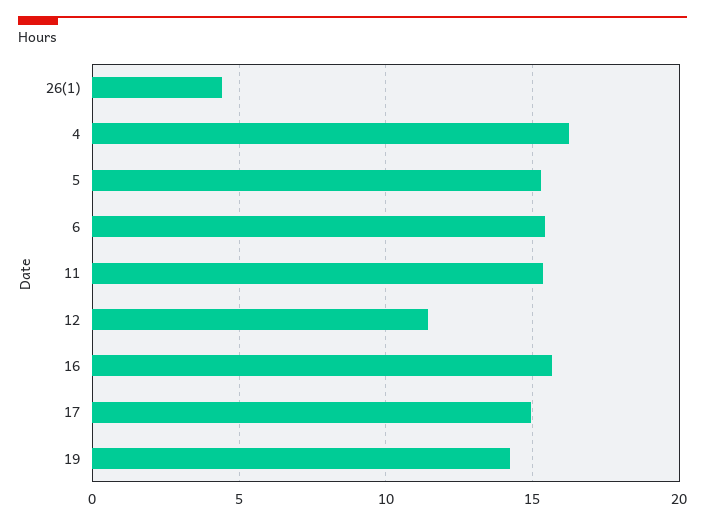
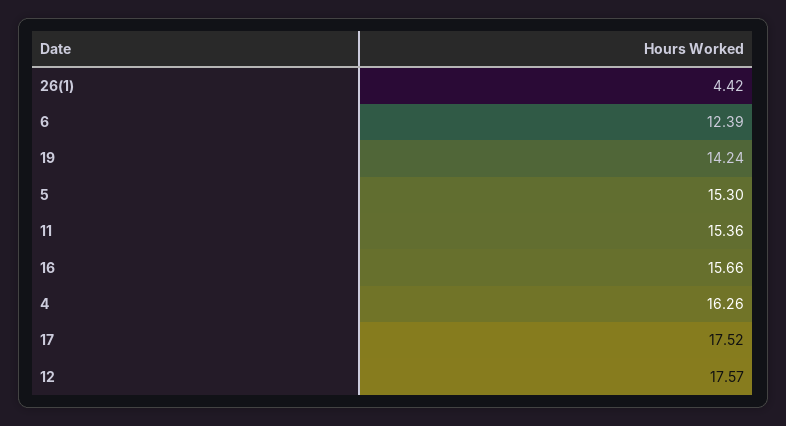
  {
    "26(1)": 4.42,
    "4": 16.26,
    "5": 15.3,
-   "6": 15.5,
+   "6": 12.39,
    "11": 15.36,
-   "12": 11.5,
+   "12": 17.57,
    "16": 15.66,
-   "17": 15,
+   "17": 17.52,
    "19": 14.24
  }

